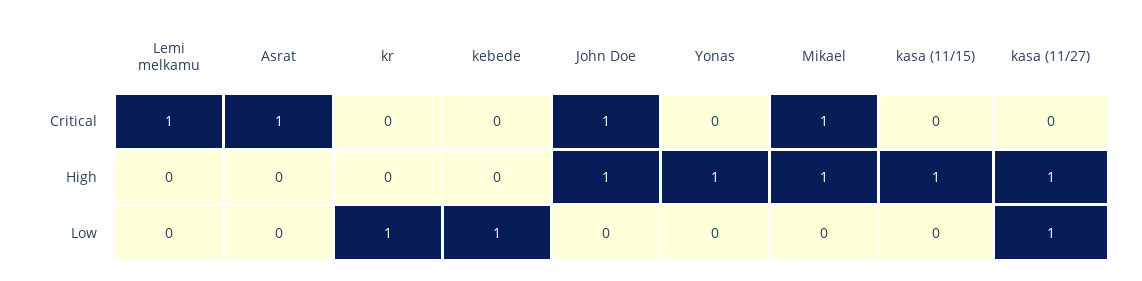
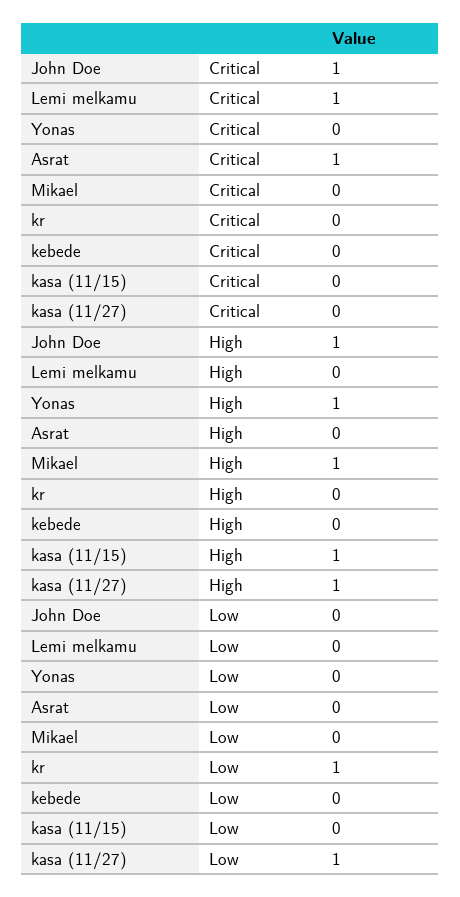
  {
    "Lemi melkamu": {
      "Critical": 1,
      "High": 0,
      "Low": 0
    },
    "Asrat": {
      "Critical": 1,
      "High": 0,
      "Low": 0
    },
    "kr": {
      "Critical": 0,
      "High": 0,
      "Low": 1
    },
    "kebede": {
      "Critical": 0,
      "High": 0,
-     "Low": 1
+     "Low": 0
    },
    "John Doe": {
      "Critical": 1,
      "High": 1,
      "Low": 0
    },
    "Yonas": {
      "Critical": 0,
      "High": 1,
      "Low": 0
    },
    "Mikael": {
-     "Critical": 1,
+     "Critical": 0,
      "High": 1,
      "Low": 0
    },
    "kasa (11/15)": {
      "Critical": 0,
      "High": 1,
      "Low": 0
    },
    "kasa (11/27)": {
      "Critical": 0,
      "High": 1,
      "Low": 1
    }
  }

